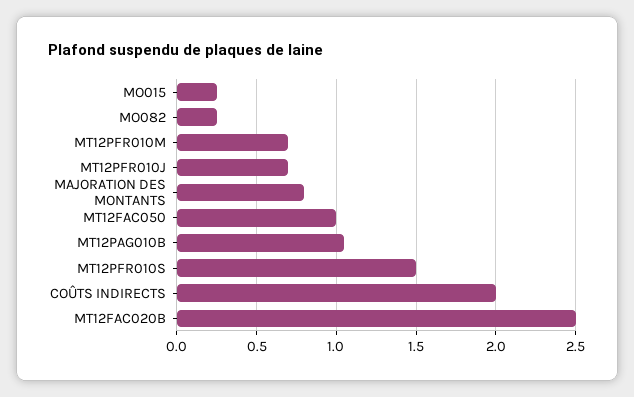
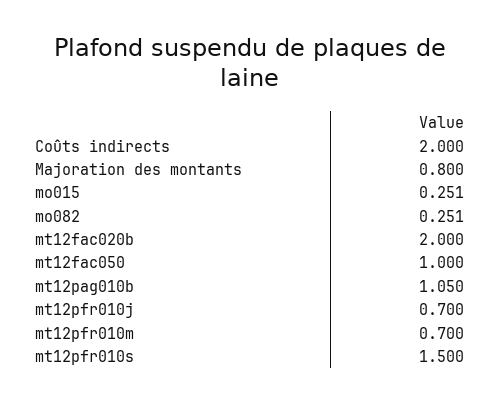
  {
    "MO015": 0.251,
    "MO082": 0.251,
    "MT12PFR010M": 0.7,
    "MT12PFR010J": 0.7,
    "MAJORATION DES MONTANTS": 0.8,
    "MT12FAC050": 1,
    "MT12PAG010B": 1.05,
    "MT12PFR010S": 1.5,
    "COÛTS INDIRECTS": 2,
-   "MT12FAC020B": 2.5
+   "MT12FAC020B": 2
  }

